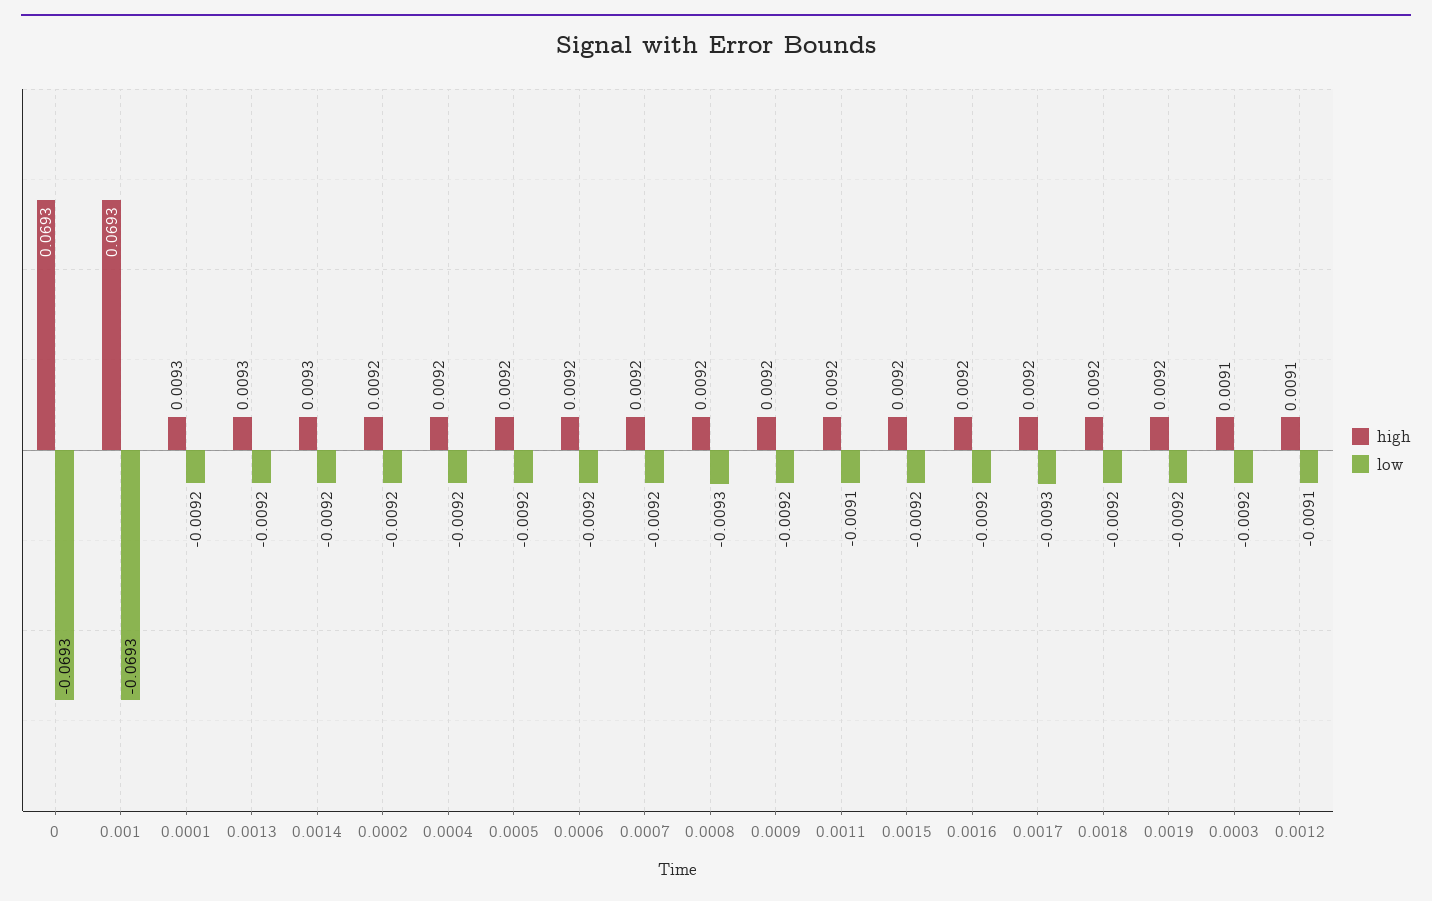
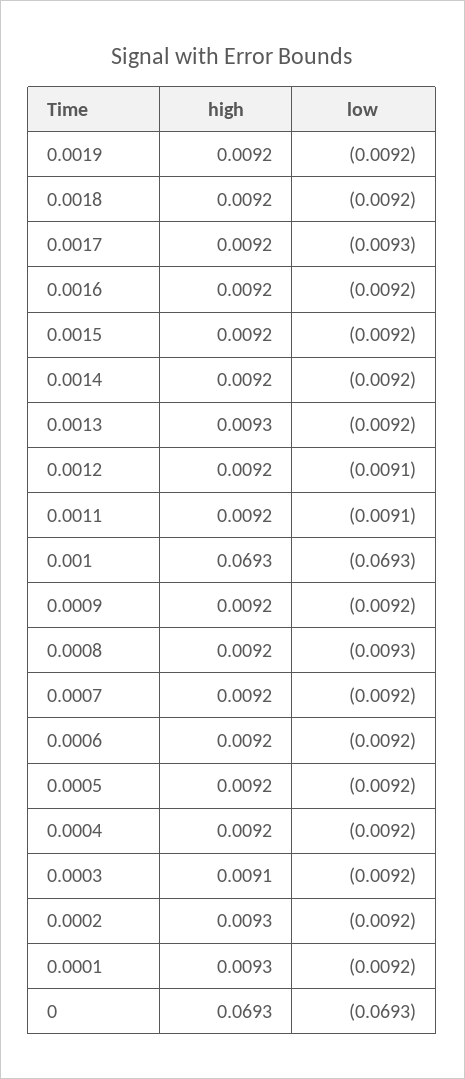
  {
    "high": {
      "0": 0.0693,
      "0.001": 0.0693,
      "0.0001": 0.0093,
      "0.0013": 0.0093,
-     "0.0014": 0.0093,
+     "0.0014": 0.0092,
-     "0.0002": 0.0092,
+     "0.0002": 0.0093,
      "0.0004": 0.0092,
      "0.0005": 0.0092,
      "0.0006": 0.0092,
      "0.0007": 0.0092,
      "0.0008": 0.0092,
      "0.0009": 0.0092,
      "0.0011": 0.0092,
      "0.0015": 0.0092,
      "0.0016": 0.0092,
      "0.0017": 0.0092,
      "0.0018": 0.0092,
      "0.0019": 0.0092,
      "0.0003": 0.0091,
-     "0.0012": 0.0091
+     "0.0012": 0.0092
    },
    "low": {
      "0": -0.0693,
      "0.001": -0.0693,
      "0.0001": -0.0092,
      "0.0013": -0.0092,
      "0.0014": -0.0092,
      "0.0002": -0.0092,
      "0.0004": -0.0092,
      "0.0005": -0.0092,
      "0.0006": -0.0092,
      "0.0007": -0.0092,
      "0.0008": -0.0093,
      "0.0009": -0.0092,
      "0.0011": -0.0091,
      "0.0015": -0.0092,
      "0.0016": -0.0092,
      "0.0017": -0.0093,
      "0.0018": -0.0092,
      "0.0019": -0.0092,
      "0.0003": -0.0092,
      "0.0012": -0.0091
    }
  }

